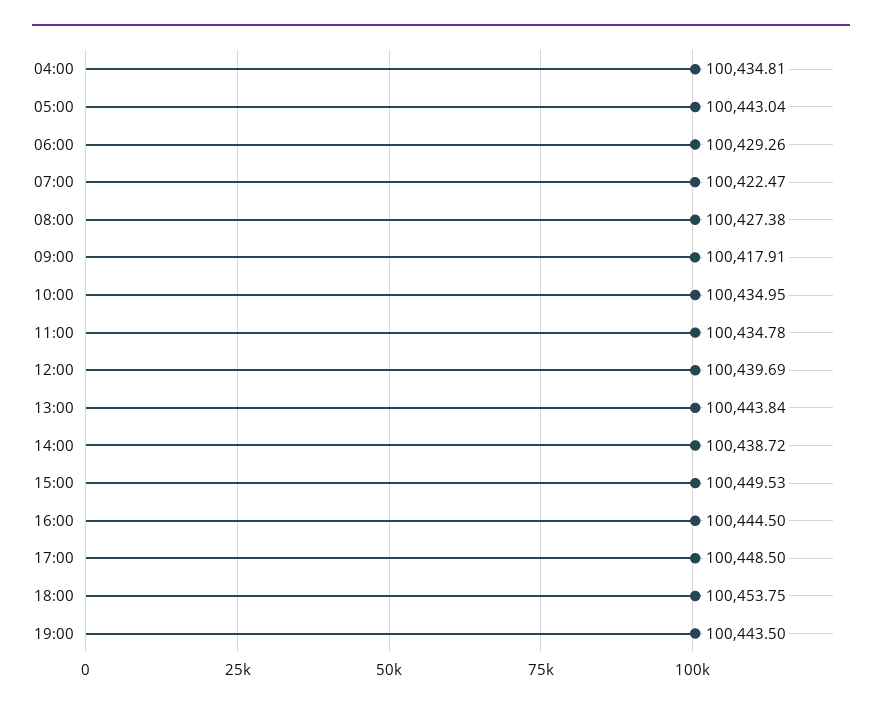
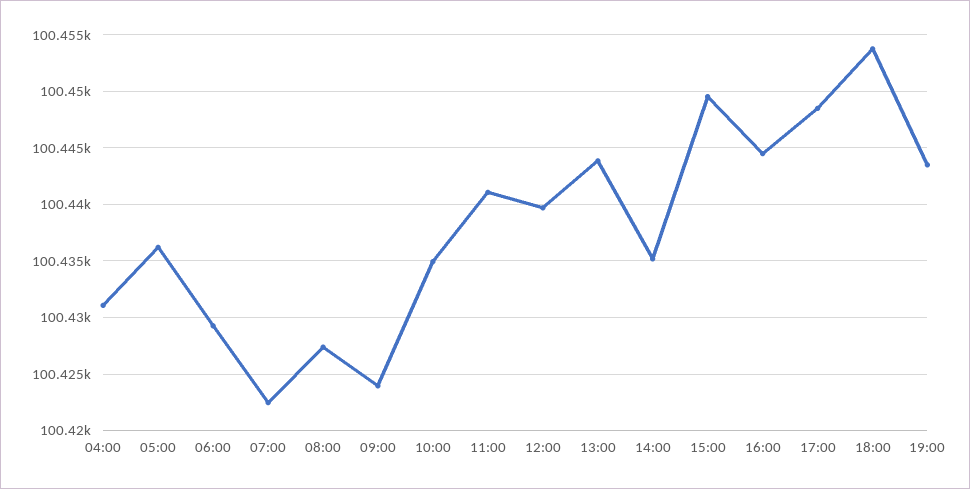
  {
-   "04:00": 100434.81,
+   "04:00": 100431,
-   "05:00": 100443.04,
+   "05:00": 100436,
    "06:00": 100429.26,
    "07:00": 100422.47,
    "08:00": 100427.38,
-   "09:00": 100417.91,
+   "09:00": 100424,
    "10:00": 100434.95,
-   "11:00": 100434.78,
+   "11:00": 100441,
    "12:00": 100439.69,
    "13:00": 100443.84,
-   "14:00": 100438.72,
+   "14:00": 100435,
    "15:00": 100449.53,
    "16:00": 100444.5,
    "17:00": 100448.5,
    "18:00": 100453.75,
    "19:00": 100443.5
  }

